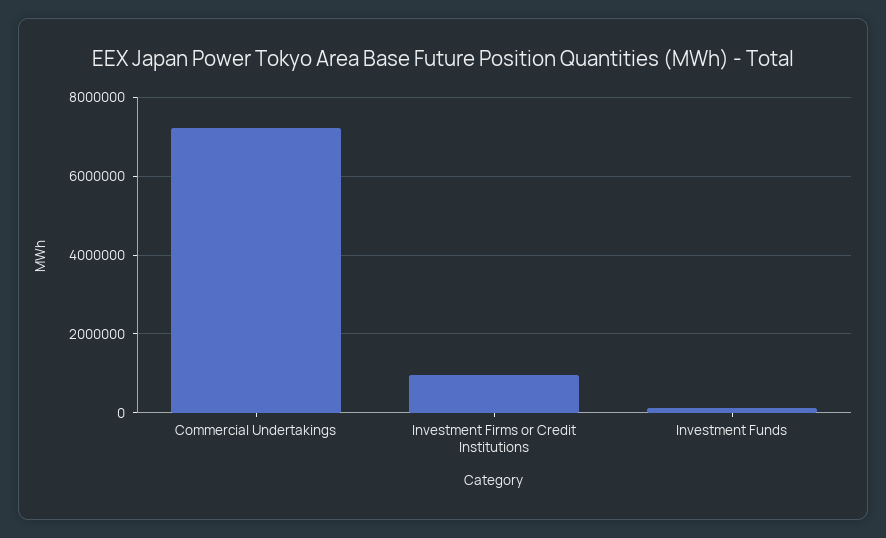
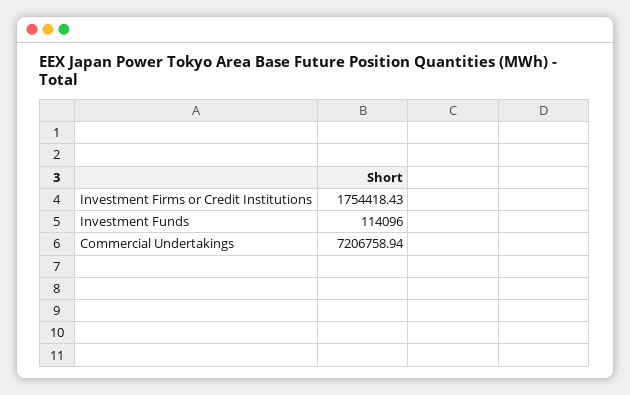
  {
    "Commercial Undertakings": 7206758.94,
-   "Investment Firms or Credit Institutions": 1000000,
+   "Investment Firms or Credit Institutions": 1754418.43,
    "Investment Funds": 114096
  }

